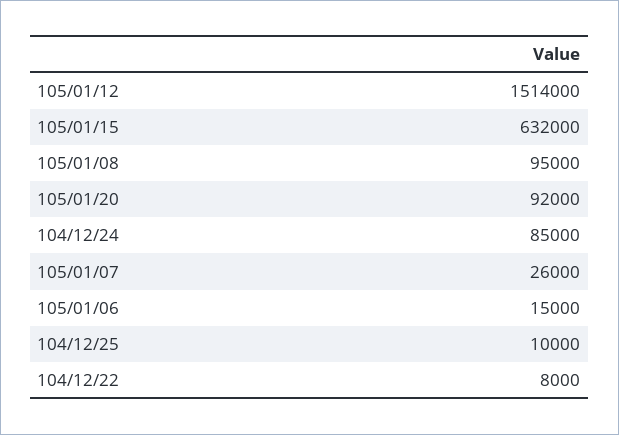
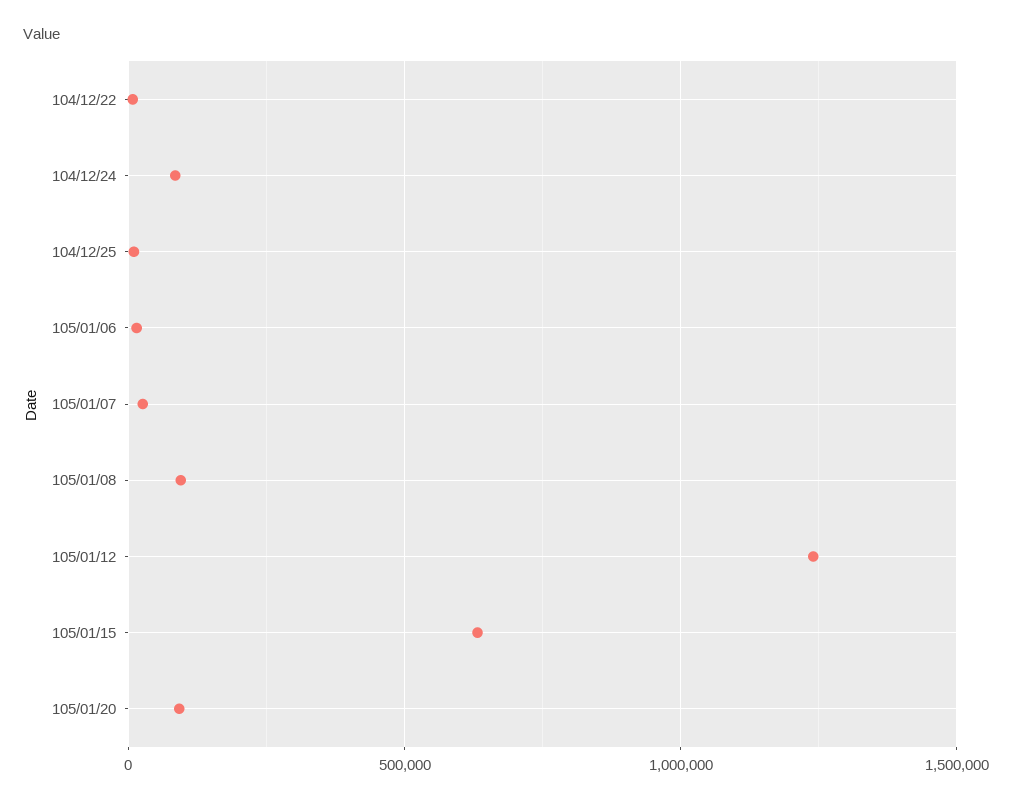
  {
-   "105/01/12": 1514000,
+   "105/01/12": 1250000,
    "105/01/15": 632000,
    "105/01/08": 95000,
    "105/01/20": 92000,
    "104/12/24": 85000,
    "105/01/07": 26000,
    "105/01/06": 15000,
    "104/12/25": 10000,
    "104/12/22": 8000
  }

